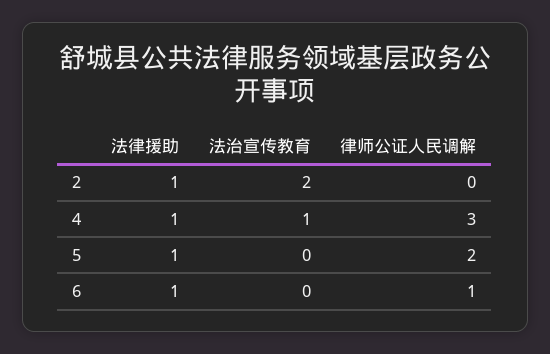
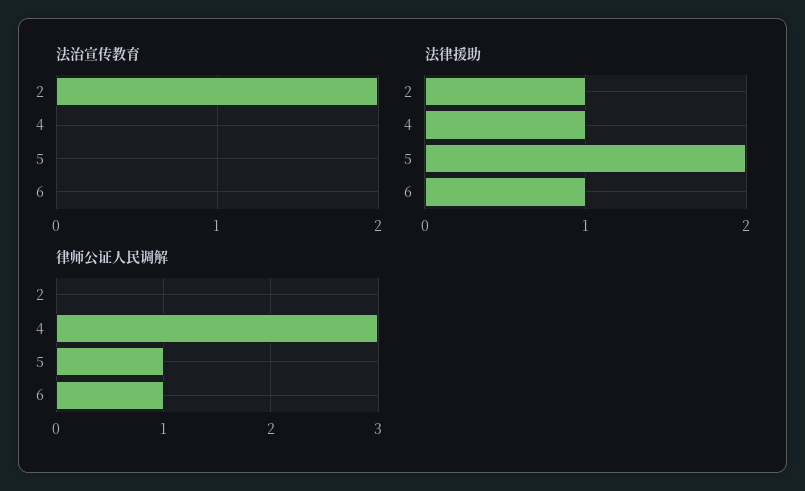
  {
    "法律援助": {
      "2": 1,
      "4": 1,
-     "5": 1,
+     "5": 2,
      "6": 1
    },
    "法治宣传教育": {
      "2": 2,
-     "4": 1,
+     "4": 0,
      "5": 0,
      "6": 0
    },
    "律师公证人民调解": {
      "2": 0,
      "4": 3,
-     "5": 2,
+     "5": 1,
      "6": 1
    }
  }

